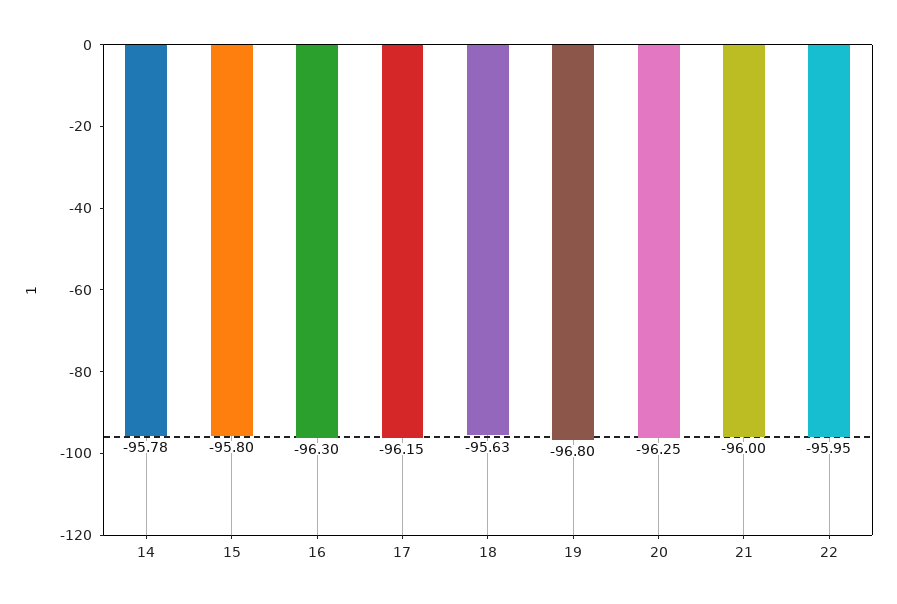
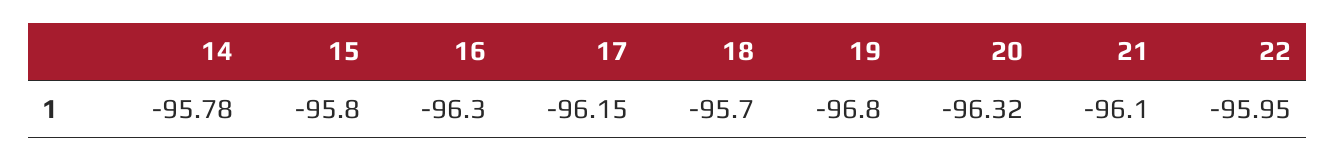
  {
    "14": -95.78,
    "15": -95.8,
    "16": -96.3,
    "17": -96.15,
-   "18": -95.63,
+   "18": -95.7,
    "19": -96.8,
-   "20": -96.25,
+   "20": -96.32,
-   "21": -96,
+   "21": -96.1,
    "22": -95.95
  }

